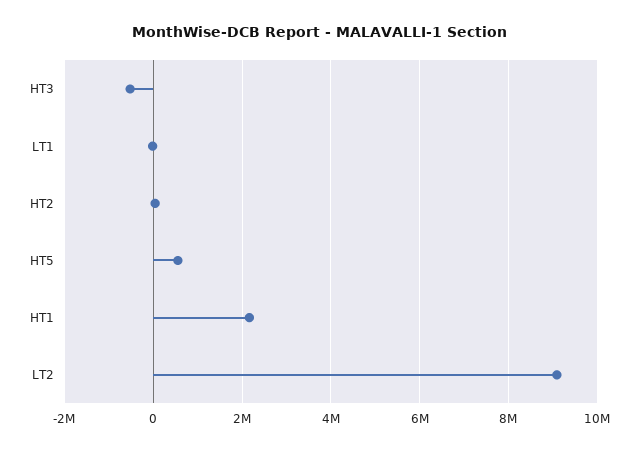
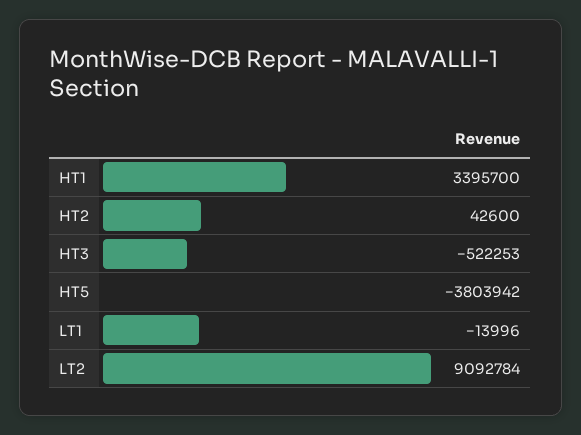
  {
    "HT3": -522253,
    "LT1": -13996,
    "HT2": 42600,
-   "HT5": 600000,
+   "HT5": -3803942,
-   "HT1": 2200000,
+   "HT1": 3395700,
    "LT2": 9092784
  }

